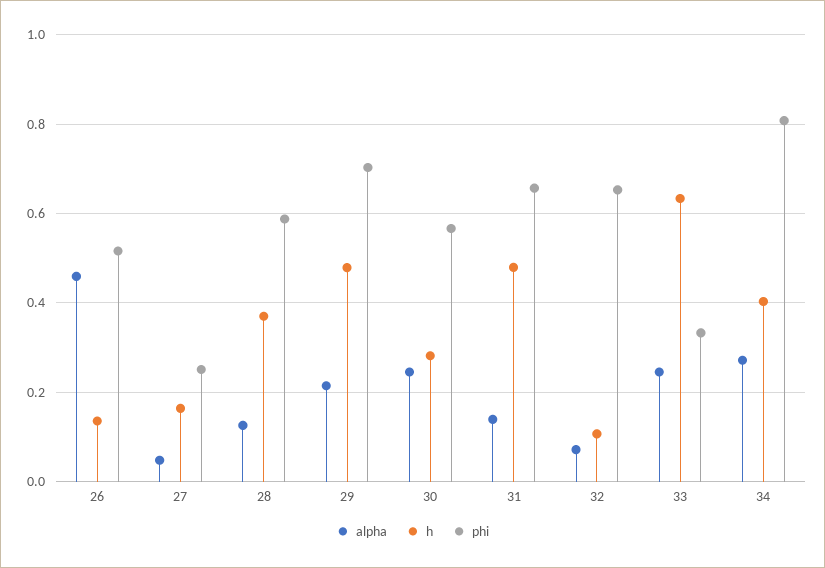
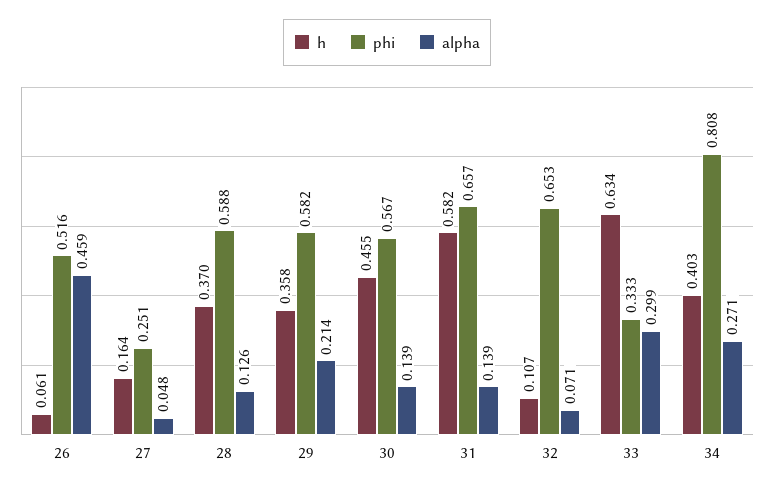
  {
    "alpha": {
      "26": 0.459,
      "27": 0.048,
      "28": 0.126,
      "29": 0.214,
-     "30": 0.24,
+     "30": 0.139,
      "31": 0.139,
      "32": 0.071,
-     "33": 0.24,
+     "33": 0.299,
      "34": 0.271
    },
    "h": {
-     "26": 0.14,
+     "26": 0.061,
      "27": 0.164,
      "28": 0.37,
-     "29": 0.48,
+     "29": 0.358,
-     "30": 0.28,
+     "30": 0.455,
-     "31": 0.48,
+     "31": 0.582,
      "32": 0.107,
      "33": 0.634,
      "34": 0.403
    },
    "phi": {
      "26": 0.516,
      "27": 0.251,
      "28": 0.588,
-     "29": 0.7,
+     "29": 0.582,
      "30": 0.567,
      "31": 0.657,
      "32": 0.653,
      "33": 0.333,
      "34": 0.808
    }
  }

